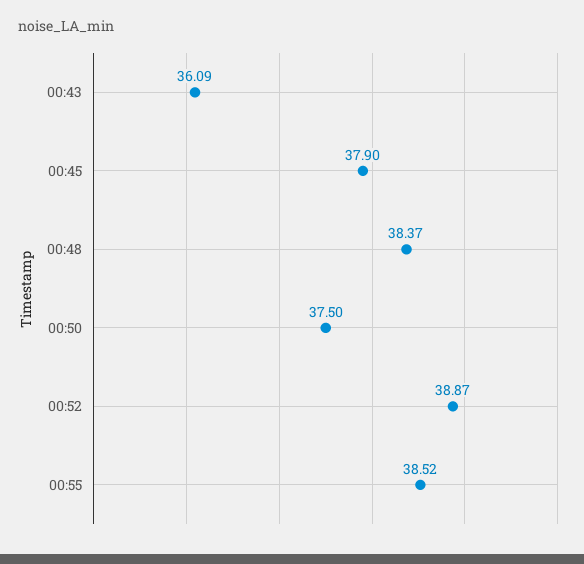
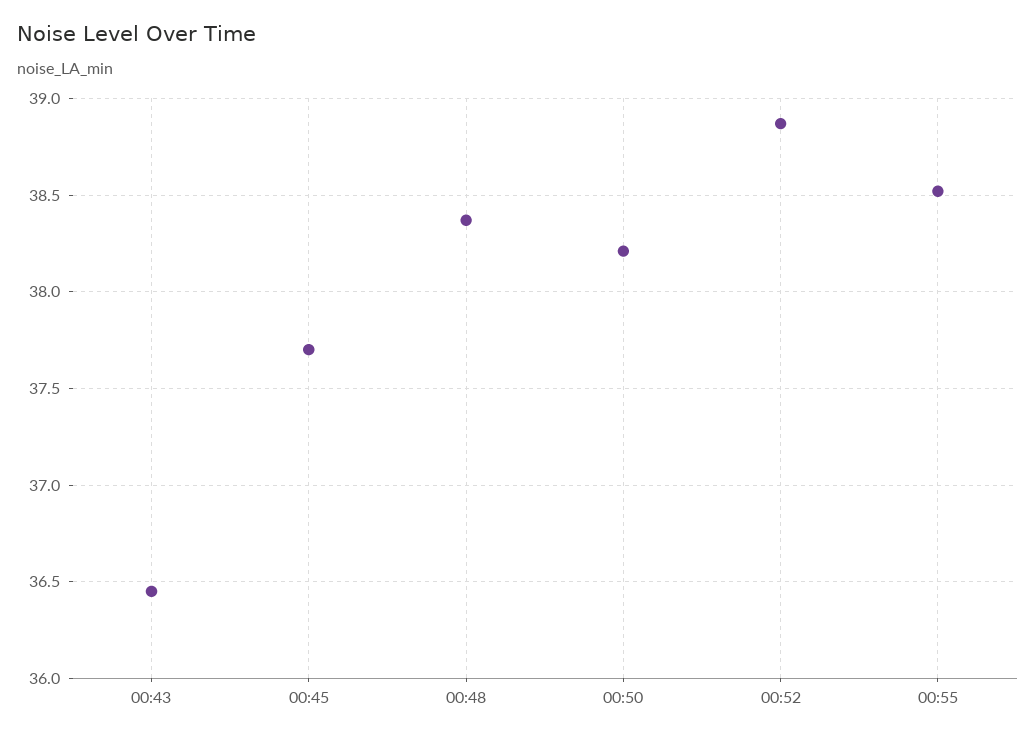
  {
-   "00:43": 36.09,
+   "00:43": 36.45,
-   "00:45": 37.9,
+   "00:45": 37.7,
    "00:48": 38.37,
-   "00:50": 37.5,
+   "00:50": 38.2,
    "00:52": 38.87,
    "00:55": 38.52
  }

